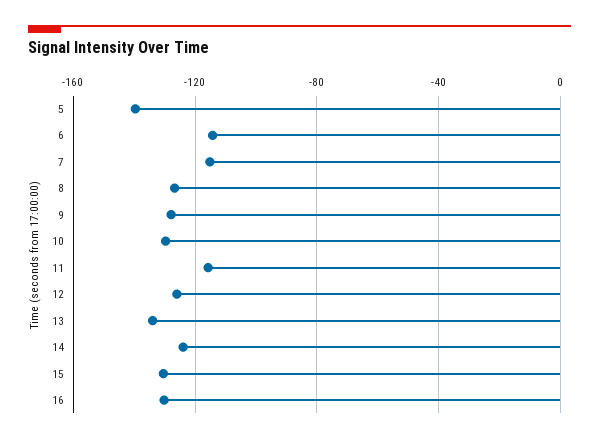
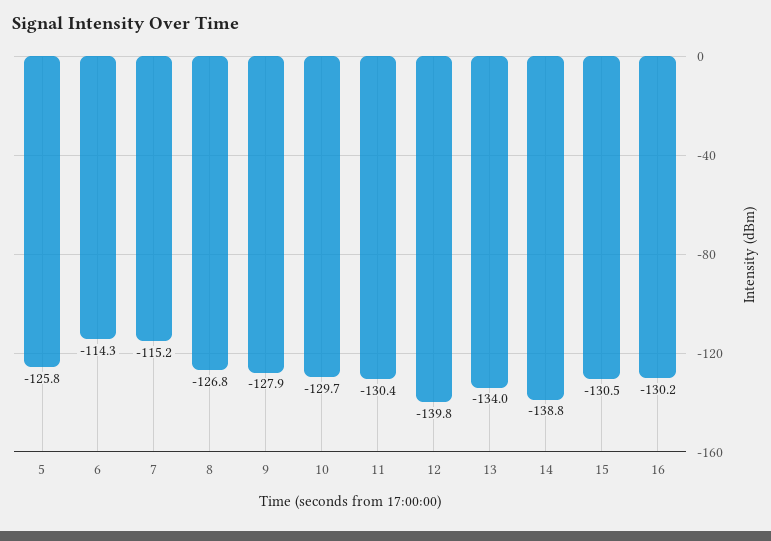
  {
-   "5": -140,
+   "5": -125.8,
    "6": -114.3,
    "7": -115.2,
    "8": -126.8,
    "9": -127.9,
    "10": -129.7,
-   "11": -115,
+   "11": -130.4,
-   "12": -125,
+   "12": -139.8,
    "13": -134,
-   "14": -125,
+   "14": -138.8,
    "15": -130.5,
    "16": -130.2
  }

